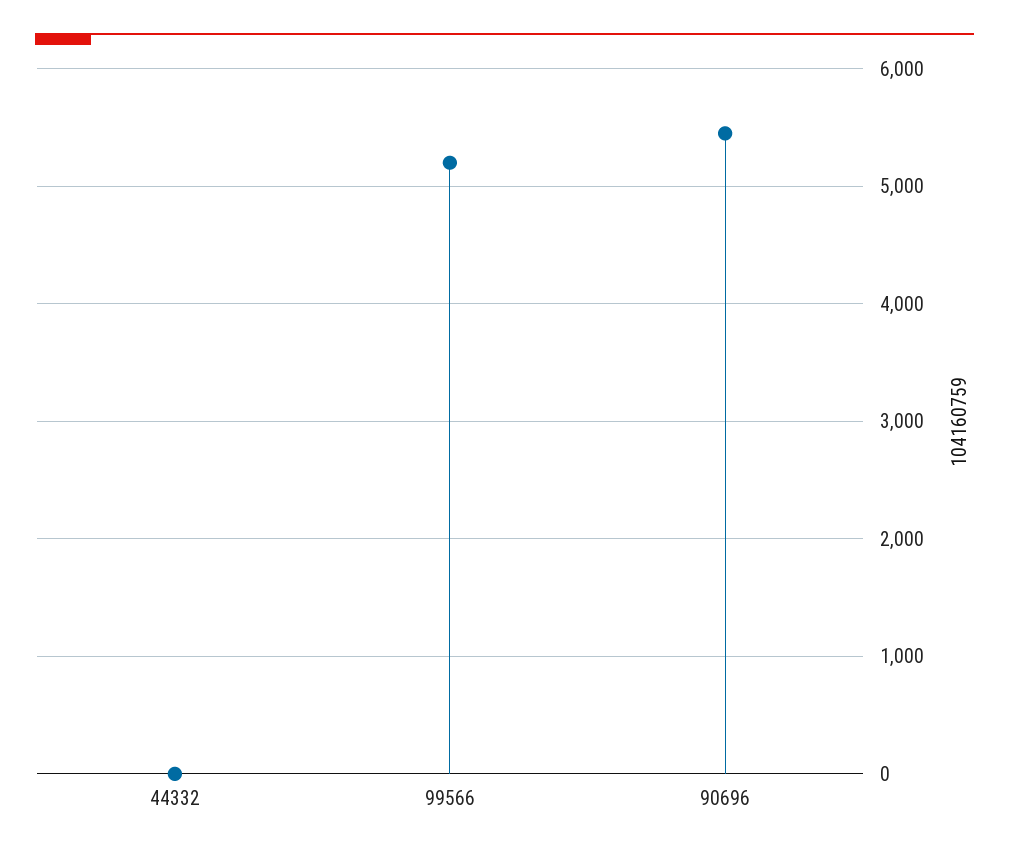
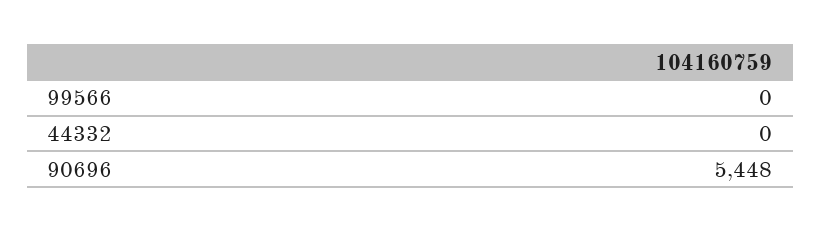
  {
    "44332": 0,
-   "99566": 5200,
+   "99566": 0,
    "90696": 5448
  }

